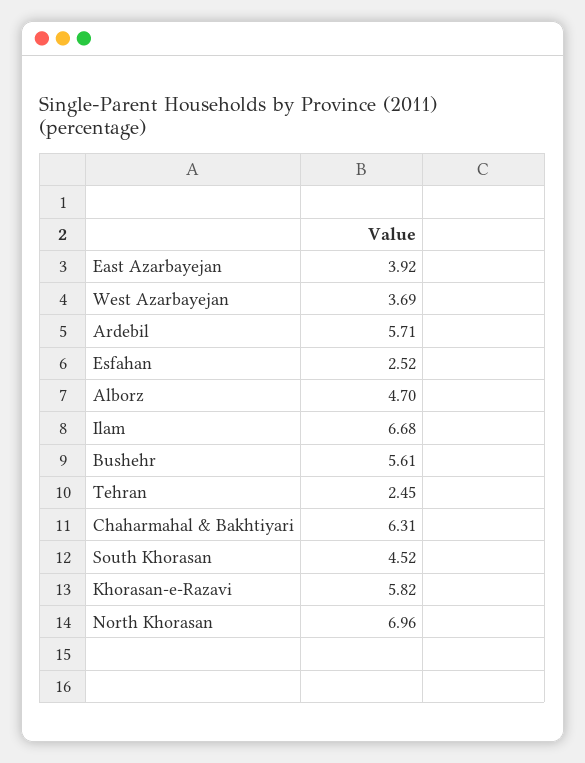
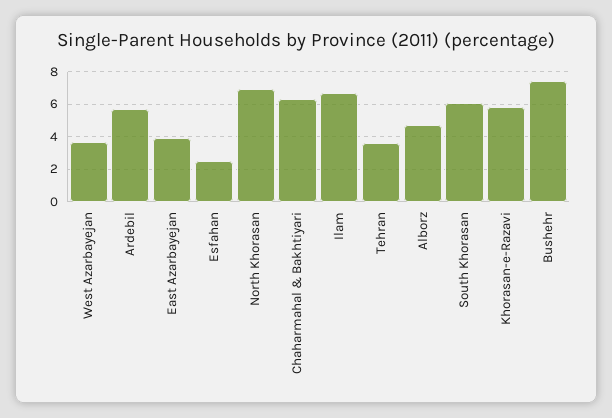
  {
    "East Azarbayejan": 3.92,
    "West Azarbayejan": 3.69,
    "Ardebil": 5.71,
    "Esfahan": 2.52,
    "Alborz": 4.7,
    "Ilam": 6.68,
-   "Bushehr": 5.61,
+   "Bushehr": 7.5,
-   "Tehran": 2.45,
+   "Tehran": 3.5,
    "Chaharmahal & Bakhtiyari": 6.31,
-   "South Khorasan": 4.52,
+   "South Khorasan": 6,
    "Khorasan-e-Razavi": 5.82,
    "North Khorasan": 6.96
  }

